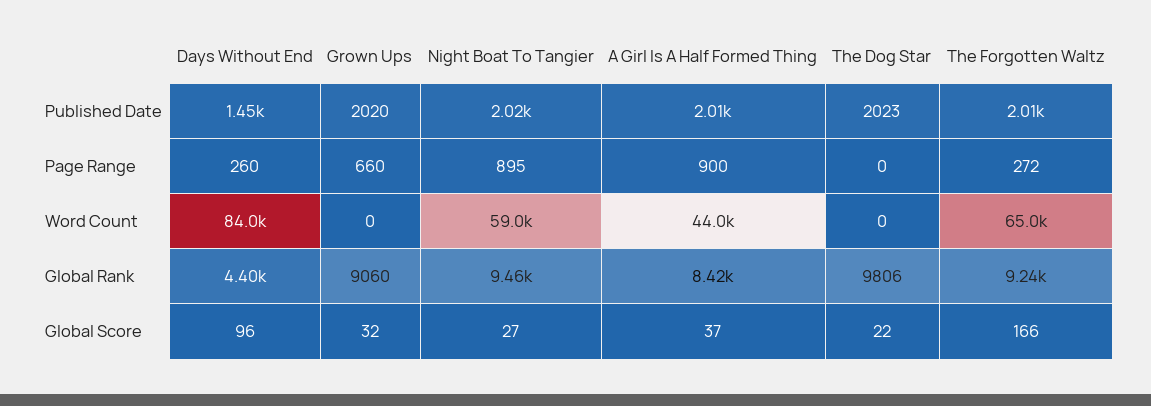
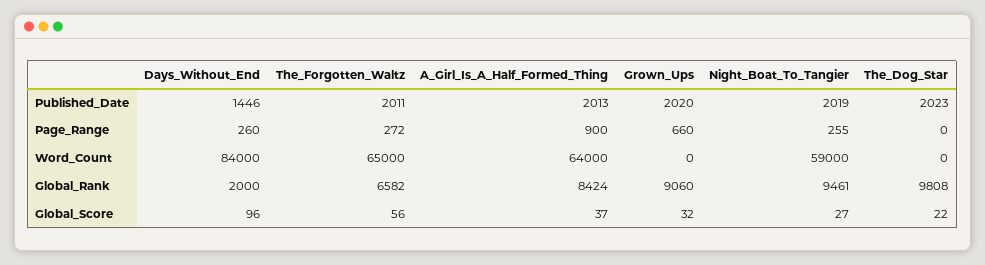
  {
    "Days Without End": {
      "Published Date": 1446,
      "Page Range": 260,
      "Word Count": 84000,
-     "Global Rank": 4400,
+     "Global Rank": 2000,
      "Global Score": 96
    },
    "Grown Ups": {
      "Published Date": 2020,
      "Page Range": 660,
      "Word Count": 0,
      "Global Rank": 9060,
      "Global Score": 32
    },
    "Night Boat To Tangier": {
      "Published Date": 2019,
-     "Page Range": 895,
+     "Page Range": 255,
      "Word Count": 59000,
      "Global Rank": 9461,
      "Global Score": 27
    },
    "A Girl Is A Half Formed Thing": {
      "Published Date": 2013,
      "Page Range": 900,
-     "Word Count": 44000,
+     "Word Count": 64000,
      "Global Rank": 8424,
      "Global Score": 37
    },
    "The Dog Star": {
      "Published Date": 2023,
      "Page Range": 0,
      "Word Count": 0,
-     "Global Rank": 9806,
+     "Global Rank": 9808,
      "Global Score": 22
    },
    "The Forgotten Waltz": {
      "Published Date": 2011,
      "Page Range": 272,
      "Word Count": 65000,
-     "Global Rank": 9240,
+     "Global Rank": 6582,
-     "Global Score": 166
+     "Global Score": 56
    }
  }

